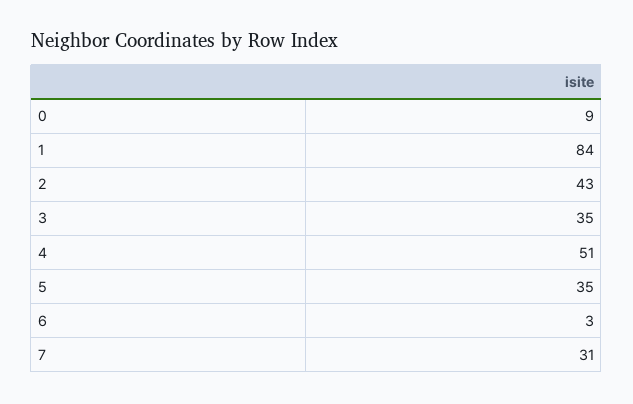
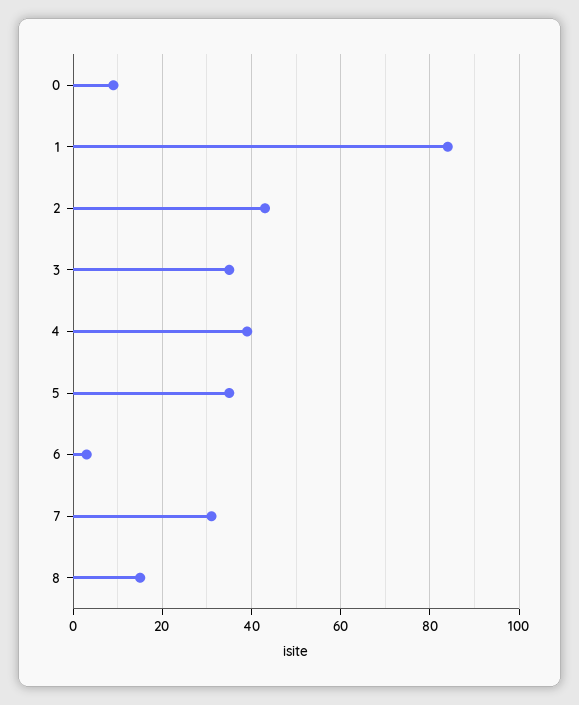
  {
    "0": 9,
    "1": 84,
    "2": 43,
    "3": 35,
-   "4": 51,
+   "4": 40,
    "5": 35,
    "6": 3,
-   "7": 31
+   "7": 31,
+   "8": 15
  }

